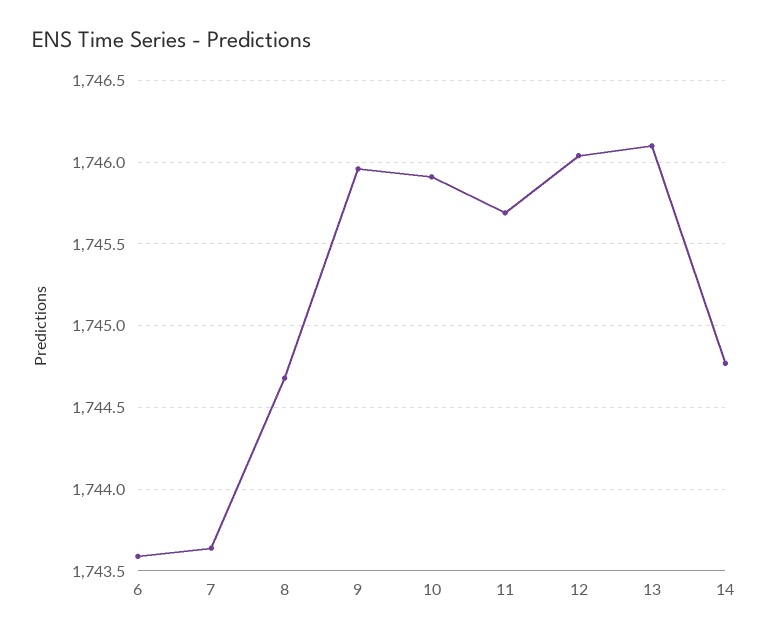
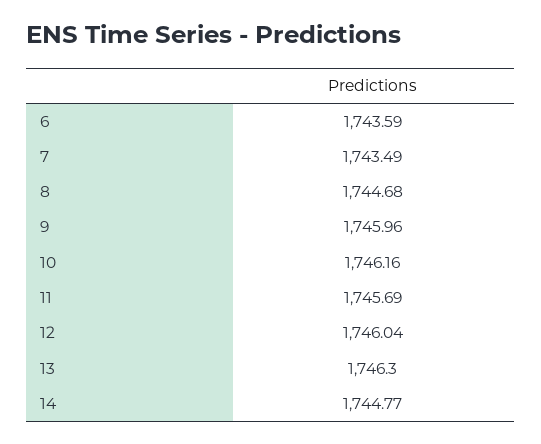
  {
    "6": 1743.59,
-   "7": 1743.65,
+   "7": 1743.49,
    "8": 1744.68,
    "9": 1745.96,
-   "10": 1745.9,
+   "10": 1746.16,
    "11": 1745.69,
    "12": 1746.04,
-   "13": 1746.1,
+   "13": 1746.3,
    "14": 1744.77
  }

